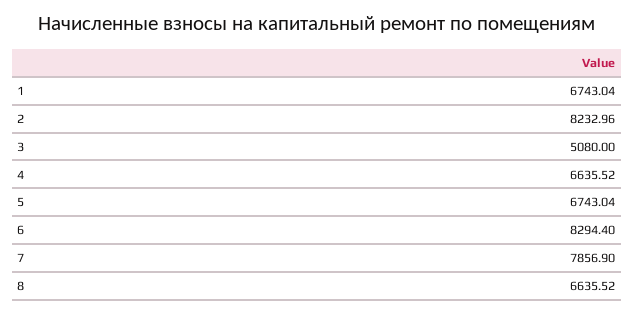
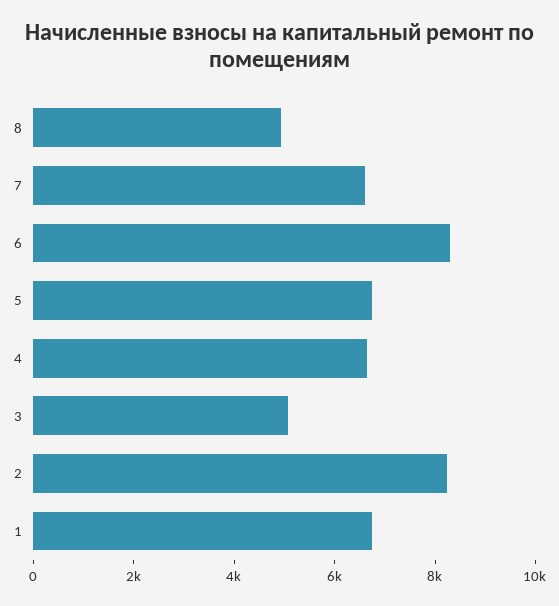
  {
    "1": 6743.04,
    "2": 8232.96,
    "3": 5080,
    "4": 6635.52,
    "5": 6743.04,
    "6": 8294.4,
-   "7": 7856.9,
+   "7": 6500,
-   "8": 6635.52
+   "8": 5000
  }

